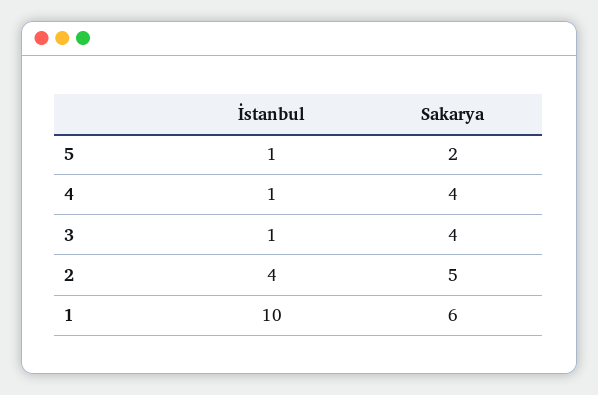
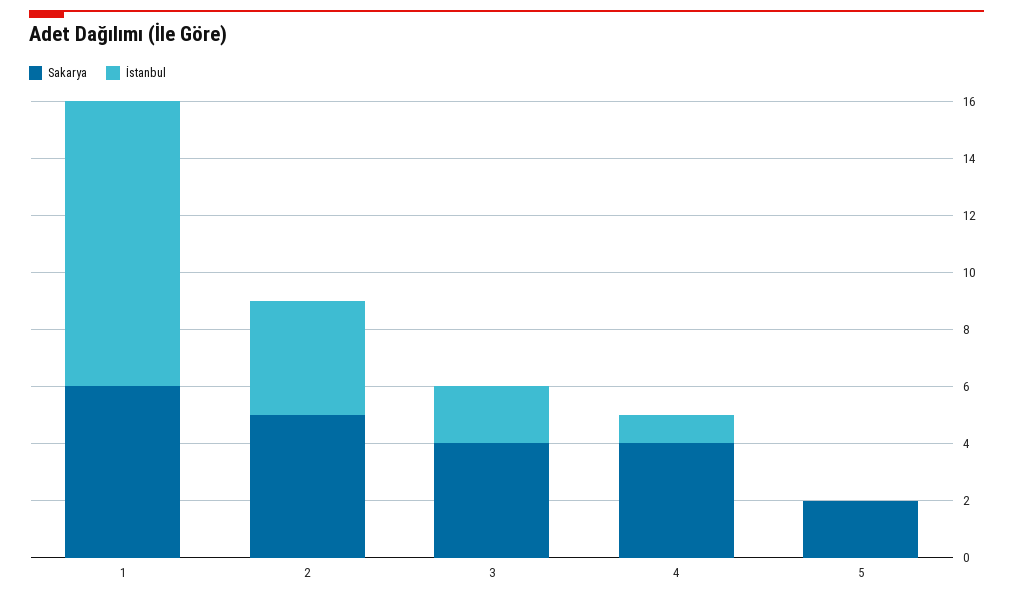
  {
    "İstanbul": {
-     "5": 1,
+     "5": 0,
      "4": 1,
-     "3": 1,
+     "3": 2,
      "2": 4,
      "1": 10
    },
    "Sakarya": {
      "5": 2,
      "4": 4,
      "3": 4,
      "2": 5,
      "1": 6
    }
  }

